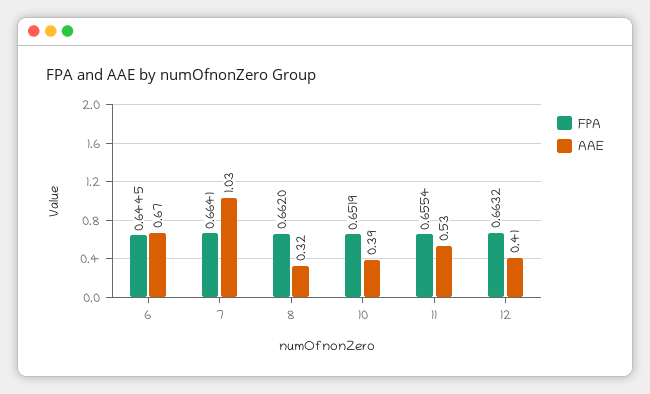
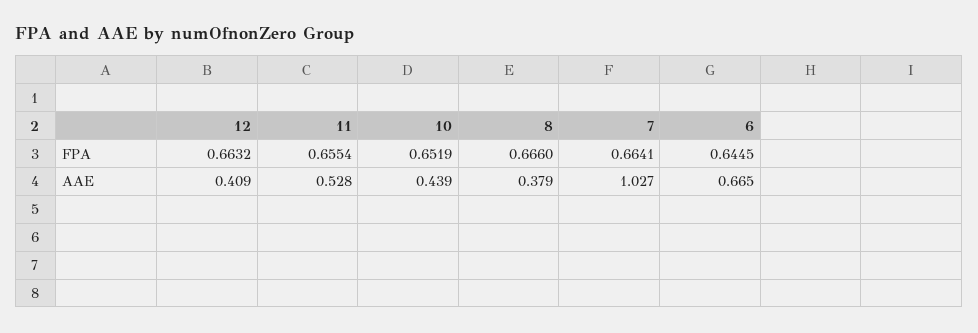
  {
    "FPA": {
      "6": 0.6445,
      "7": 0.6641,
-     "8": 0.662,
+     "8": 0.666,
      "10": 0.6519,
      "11": 0.6554,
      "12": 0.6632
    },
    "AAE": {
      "6": 0.665,
      "7": 1.027,
-     "8": 0.32,
+     "8": 0.379,
-     "10": 0.39,
+     "10": 0.439,
      "11": 0.528,
      "12": 0.409
    }
  }

